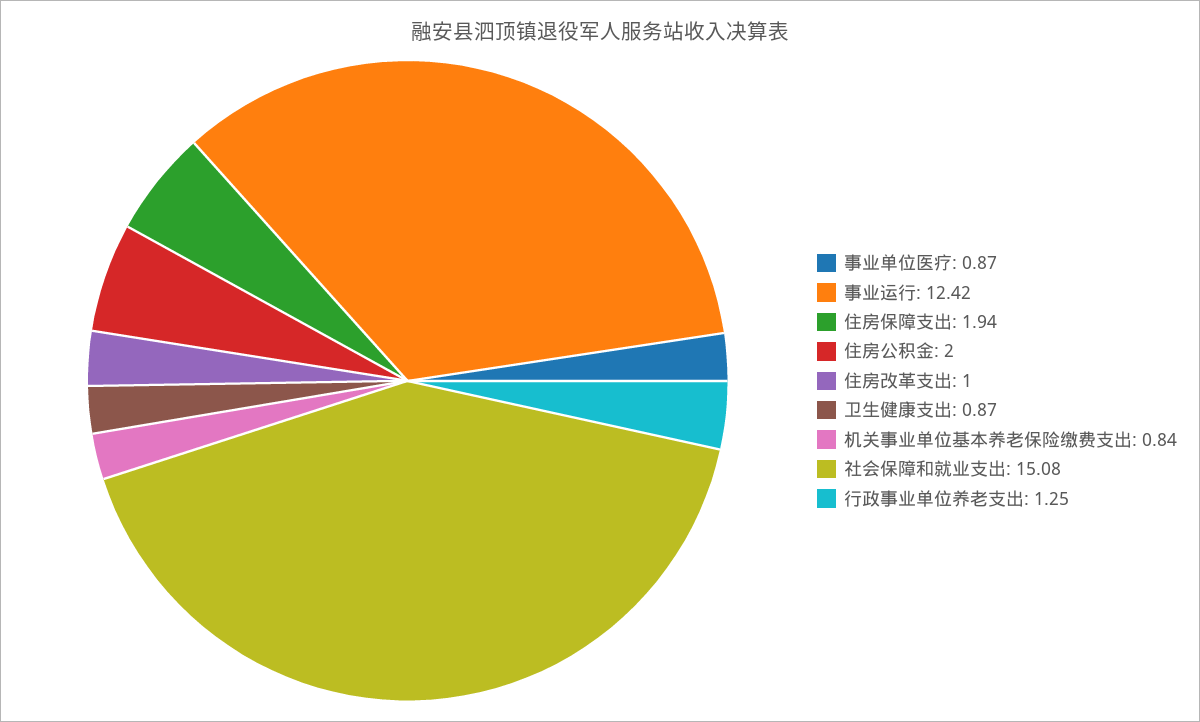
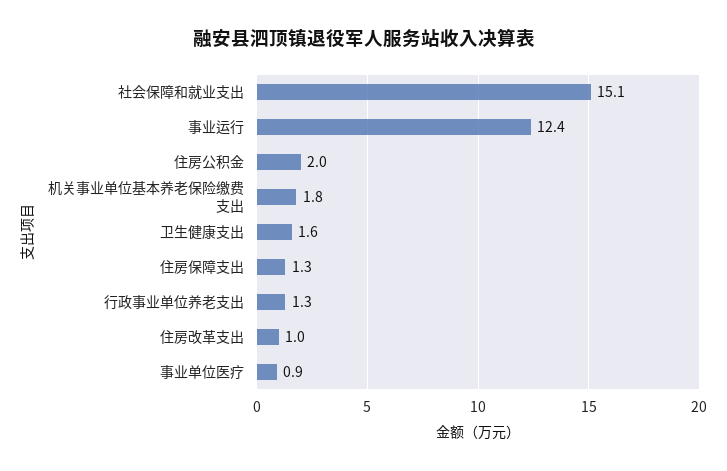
  {
    "事业单位医疗": 0.87,
    "事业运行": 12.42,
-   "住房保障支出": 1.94,
+   "住房保障支出": 1.3,
    "住房公积金": 2,
    "住房改革支出": 1,
-   "卫生健康支出": 0.87,
+   "卫生健康支出": 1.6,
-   "机关事业单位基本养老保险缴费支出": 0.84,
+   "机关事业单位基本养老保险缴费支出": 1.8,
    "社会保障和就业支出": 15.08,
    "行政事业单位养老支出": 1.25
  }

